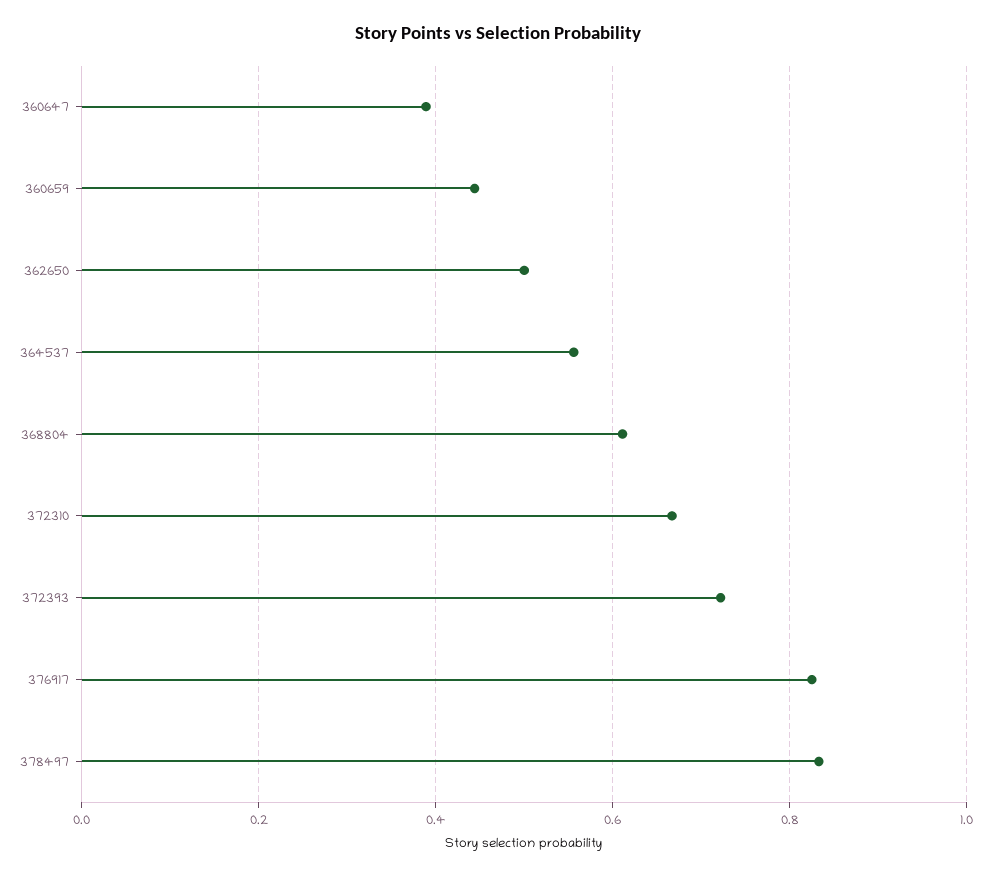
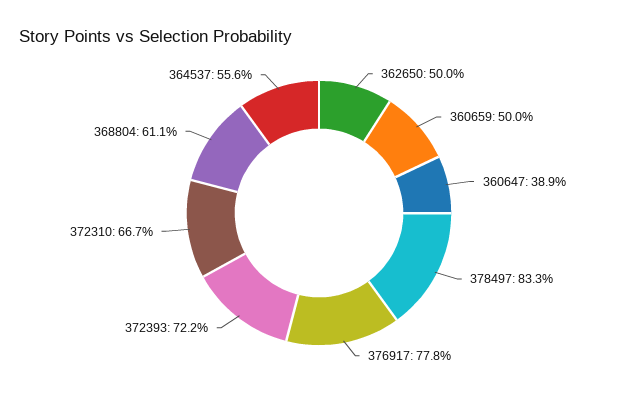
  {
    "360647": 0.389,
-   "360659": 0.44,
+   "360659": 0.5,
    "362650": 0.5,
    "364537": 0.556,
    "368804": 0.611,
    "372310": 0.667,
    "372393": 0.722,
-   "376917": 0.82,
+   "376917": 0.778,
    "378497": 0.833
  }

